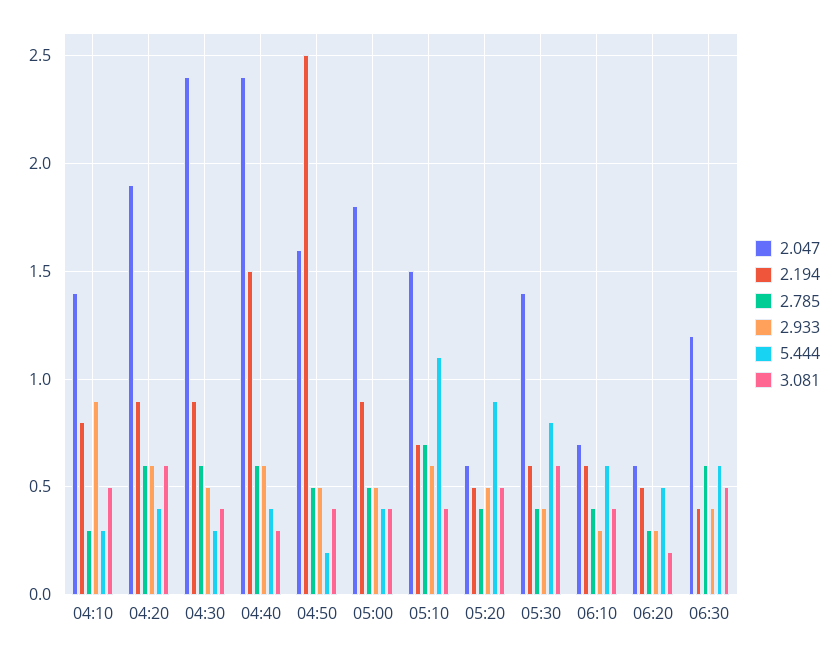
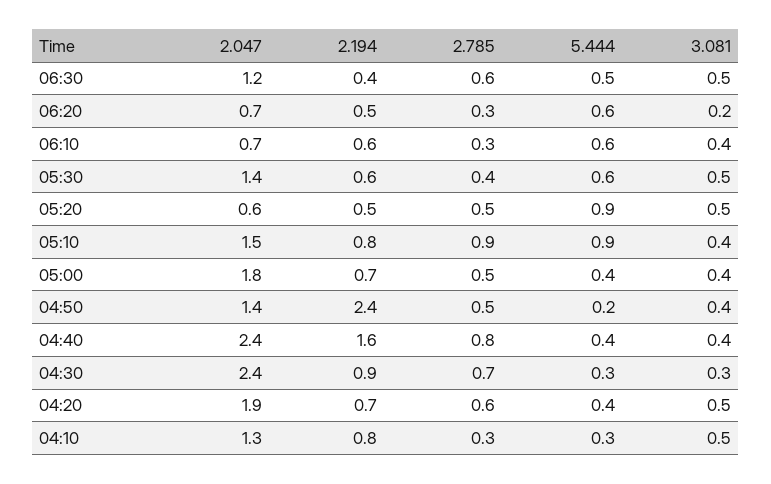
  {
    "2.047": {
-     "04:10": 1.4,
+     "04:10": 1.3,
      "04:20": 1.9,
      "04:30": 2.4,
      "04:40": 2.4,
-     "04:50": 1.6,
+     "04:50": 1.4,
      "05:00": 1.8,
      "05:10": 1.5,
      "05:20": 0.6,
      "05:30": 1.4,
      "06:10": 0.7,
-     "06:20": 0.6,
+     "06:20": 0.7,
      "06:30": 1.2
    },
    "2.194": {
      "04:10": 0.8,
-     "04:20": 0.9,
+     "04:20": 0.7,
      "04:30": 0.9,
-     "04:40": 1.5,
+     "04:40": 1.6,
-     "04:50": 2.5,
+     "04:50": 2.4,
-     "05:00": 0.9,
+     "05:00": 0.7,
-     "05:10": 0.7,
+     "05:10": 0.8,
      "05:20": 0.5,
      "05:30": 0.6,
      "06:10": 0.6,
      "06:20": 0.5,
      "06:30": 0.4
    },
    "2.785": {
      "04:10": 0.3,
      "04:20": 0.6,
-     "04:30": 0.6,
+     "04:30": 0.7,
-     "04:40": 0.6,
+     "04:40": 0.8,
      "04:50": 0.5,
      "05:00": 0.5,
-     "05:10": 0.7,
+     "05:10": 0.9,
-     "05:20": 0.4,
+     "05:20": 0.5,
      "05:30": 0.4,
-     "06:10": 0.4,
+     "06:10": 0.3,
      "06:20": 0.3,
      "06:30": 0.6
    },
-   "2.933": {
-     "04:10": 0.9,
-     "04:20": 0.6,
-     "04:30": 0.5,
-     "04:40": 0.6,
-     "04:50": 0.5,
-     "05:00": 0.5,
-     "05:10": 0.6,
-     "05:20": 0.5,
-     "05:30": 0.4,
-     "06:10": 0.3,
-     "06:20": 0.3,
-     "06:30": 0.4
-   },
    "5.444": {
      "04:10": 0.3,
      "04:20": 0.4,
      "04:30": 0.3,
      "04:40": 0.4,
      "04:50": 0.2,
      "05:00": 0.4,
-     "05:10": 1.1,
+     "05:10": 0.9,
      "05:20": 0.9,
-     "05:30": 0.8,
+     "05:30": 0.6,
      "06:10": 0.6,
-     "06:20": 0.5,
+     "06:20": 0.6,
-     "06:30": 0.6
+     "06:30": 0.5
    },
    "3.081": {
      "04:10": 0.5,
-     "04:20": 0.6,
+     "04:20": 0.5,
-     "04:30": 0.4,
+     "04:30": 0.3,
-     "04:40": 0.3,
+     "04:40": 0.4,
      "04:50": 0.4,
      "05:00": 0.4,
      "05:10": 0.4,
      "05:20": 0.5,
-     "05:30": 0.6,
+     "05:30": 0.5,
      "06:10": 0.4,
      "06:20": 0.2,
      "06:30": 0.5
    }
  }

